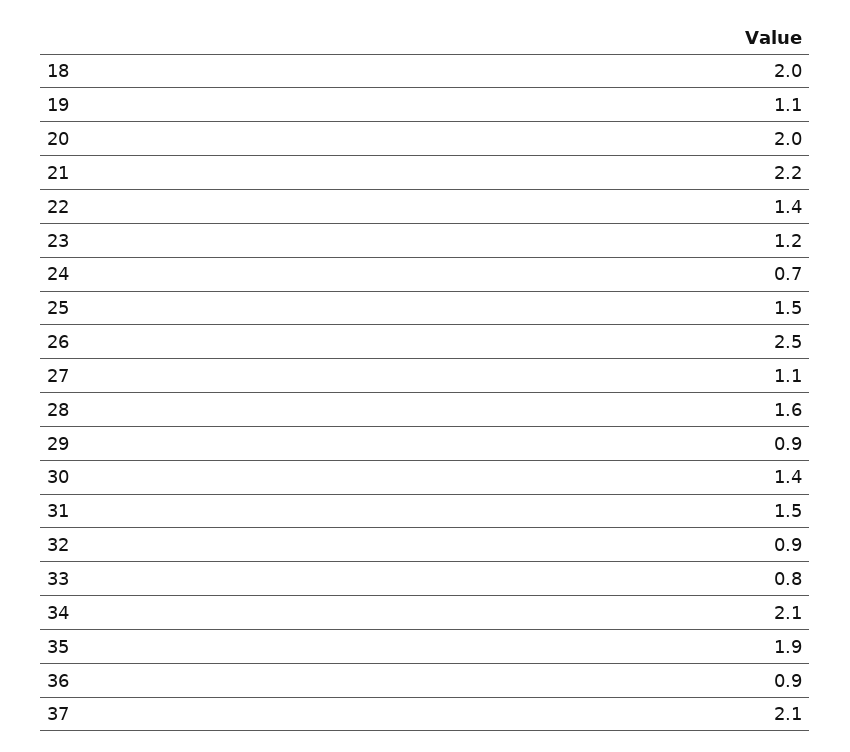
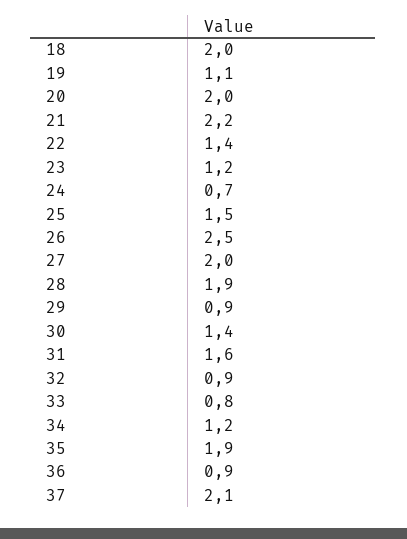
  {
    "18": 2,
    "19": 1.1,
    "20": 2,
    "21": 2.2,
    "22": 1.4,
    "23": 1.2,
    "24": 0.7,
    "25": 1.5,
    "26": 2.5,
-   "27": 1.1,
+   "27": 2,
-   "28": 1.6,
+   "28": 1.9,
    "29": 0.9,
    "30": 1.4,
-   "31": 1.5,
+   "31": 1.6,
    "32": 0.9,
    "33": 0.8,
-   "34": 2.1,
+   "34": 1.2,
    "35": 1.9,
    "36": 0.9,
    "37": 2.1
  }

